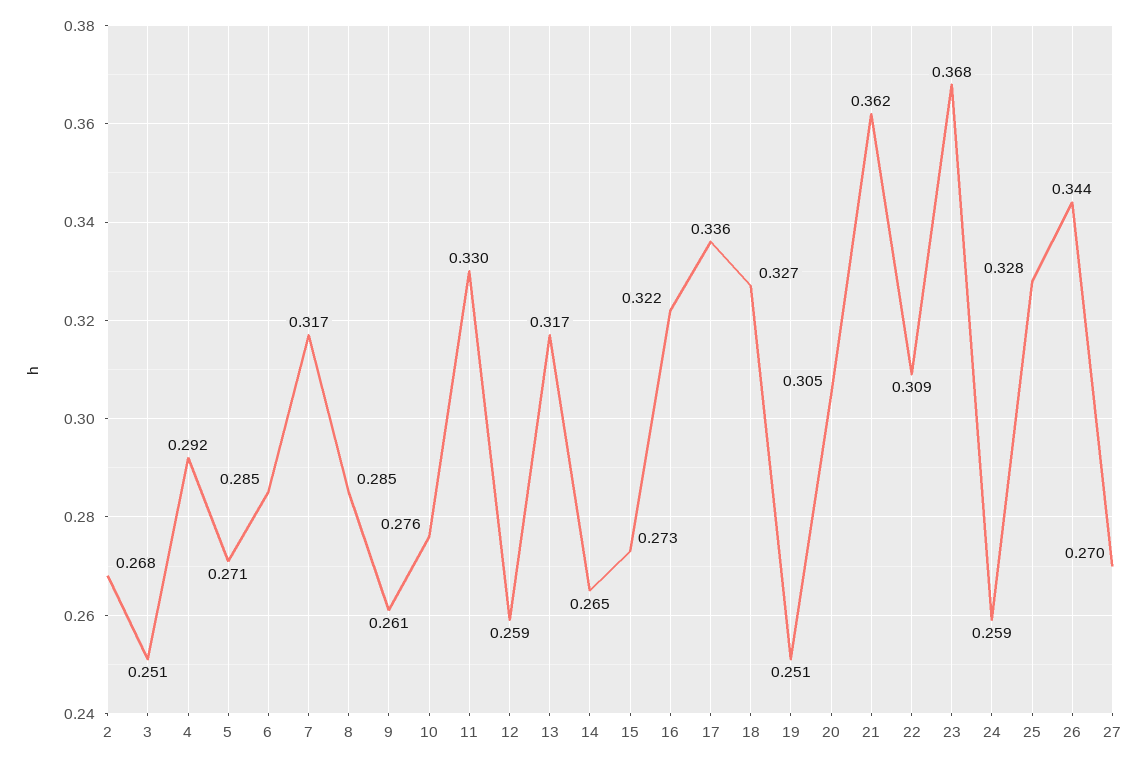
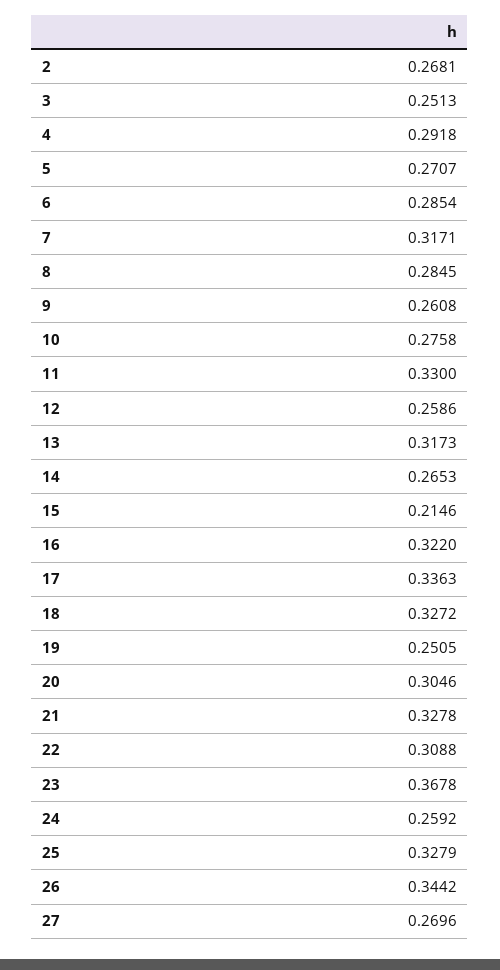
  {
    "2": 0.2681,
    "3": 0.2513,
    "4": 0.2918,
    "5": 0.2707,
    "6": 0.2854,
    "7": 0.3171,
    "8": 0.2845,
    "9": 0.2608,
    "10": 0.2758,
    "11": 0.33,
    "12": 0.2586,
    "13": 0.3173,
    "14": 0.2653,
-   "15": 0.273,
+   "15": 0.2146,
    "16": 0.322,
    "17": 0.3363,
    "18": 0.3272,
    "19": 0.2505,
    "20": 0.3046,
-   "21": 0.362,
+   "21": 0.3278,
    "22": 0.3088,
    "23": 0.3678,
    "24": 0.2592,
    "25": 0.3279,
    "26": 0.3442,
    "27": 0.2696
  }

